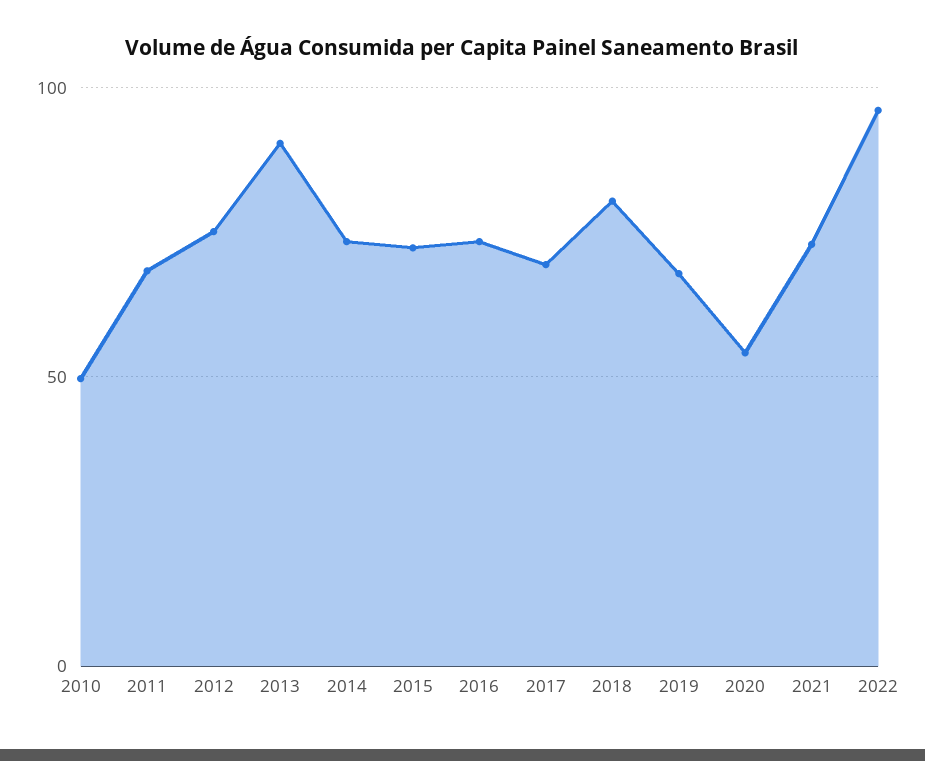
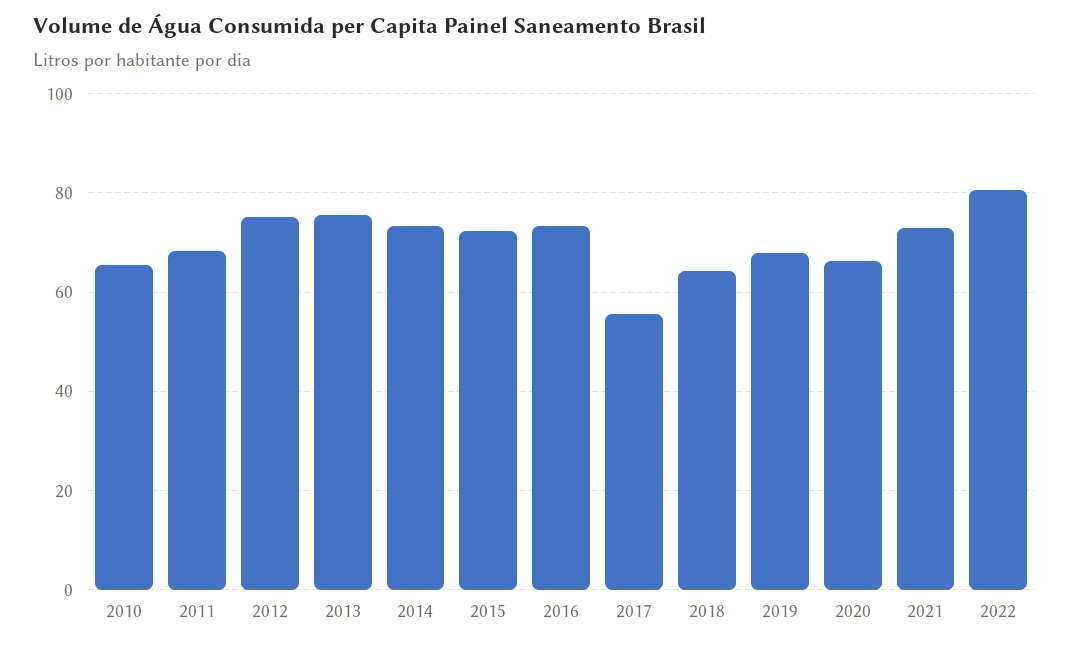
  {
-   "2010": 50,
+   "2010": 66,
    "2011": 68,
    "2012": 76,
-   "2013": 90,
+   "2013": 76,
    "2014": 74,
    "2015": 72,
    "2016": 74,
-   "2017": 70,
+   "2017": 56,
-   "2018": 80,
+   "2018": 64,
    "2019": 68,
-   "2020": 55,
+   "2020": 66,
    "2021": 72,
-   "2022": 95
+   "2022": 80
  }

